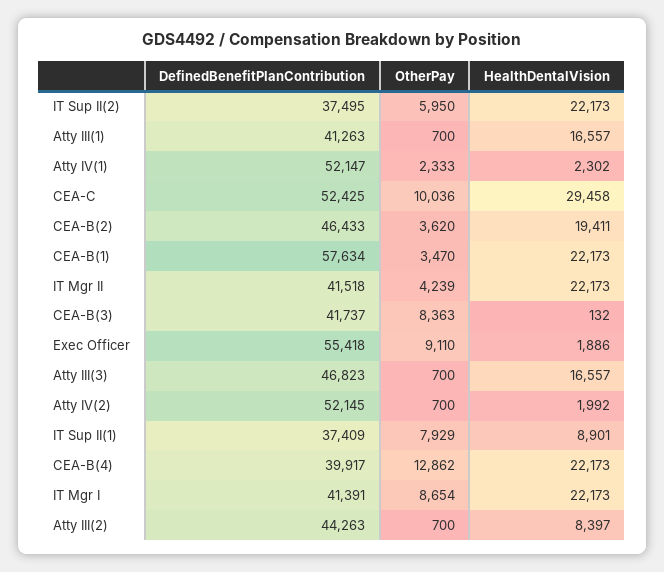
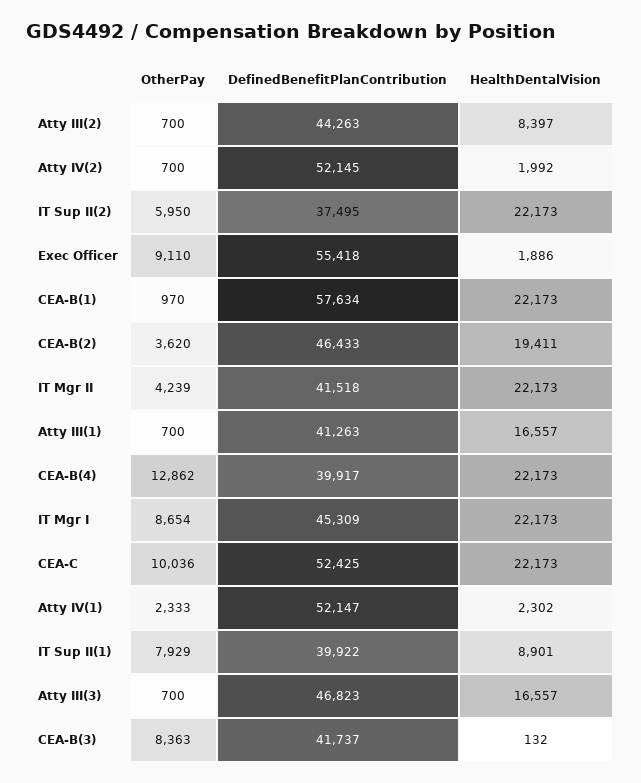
  {
    "DefinedBenefitPlanContribution": {
      "IT Sup II(2)": 37495,
      "Atty III(1)": 41263,
      "Atty IV(1)": 52147,
      "CEA-C": 52425,
      "CEA-B(2)": 46433,
      "CEA-B(1)": 57634,
      "IT Mgr II": 41518,
      "CEA-B(3)": 41737,
      "Exec Officer": 55418,
      "Atty III(3)": 46823,
      "Atty IV(2)": 52145,
-     "IT Sup II(1)": 37409,
+     "IT Sup II(1)": 39922,
      "CEA-B(4)": 39917,
-     "IT Mgr I": 41391,
+     "IT Mgr I": 45309,
      "Atty III(2)": 44263
    },
    "OtherPay": {
      "IT Sup II(2)": 5950,
      "Atty III(1)": 700,
      "Atty IV(1)": 2333,
      "CEA-C": 10036,
      "CEA-B(2)": 3620,
-     "CEA-B(1)": 3470,
+     "CEA-B(1)": 970,
      "IT Mgr II": 4239,
      "CEA-B(3)": 8363,
      "Exec Officer": 9110,
      "Atty III(3)": 700,
      "Atty IV(2)": 700,
      "IT Sup II(1)": 7929,
      "CEA-B(4)": 12862,
      "IT Mgr I": 8654,
      "Atty III(2)": 700
    },
    "HealthDentalVision": {
      "IT Sup II(2)": 22173,
      "Atty III(1)": 16557,
      "Atty IV(1)": 2302,
-     "CEA-C": 29458,
+     "CEA-C": 22173,
      "CEA-B(2)": 19411,
      "CEA-B(1)": 22173,
      "IT Mgr II": 22173,
      "CEA-B(3)": 132,
      "Exec Officer": 1886,
      "Atty III(3)": 16557,
      "Atty IV(2)": 1992,
      "IT Sup II(1)": 8901,
      "CEA-B(4)": 22173,
      "IT Mgr I": 22173,
      "Atty III(2)": 8397
    }
  }

